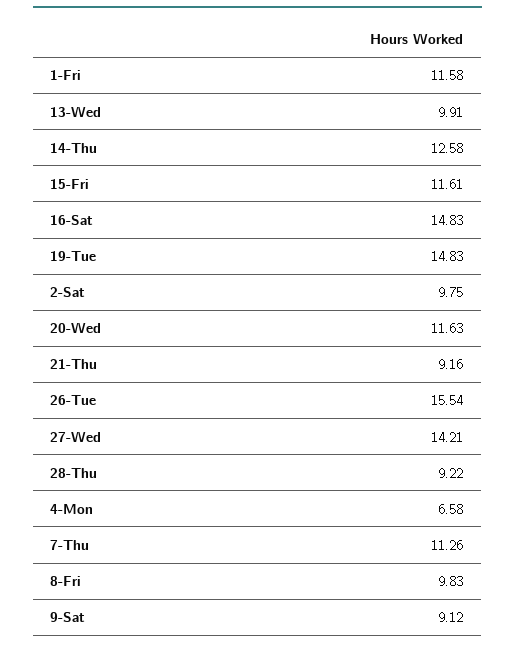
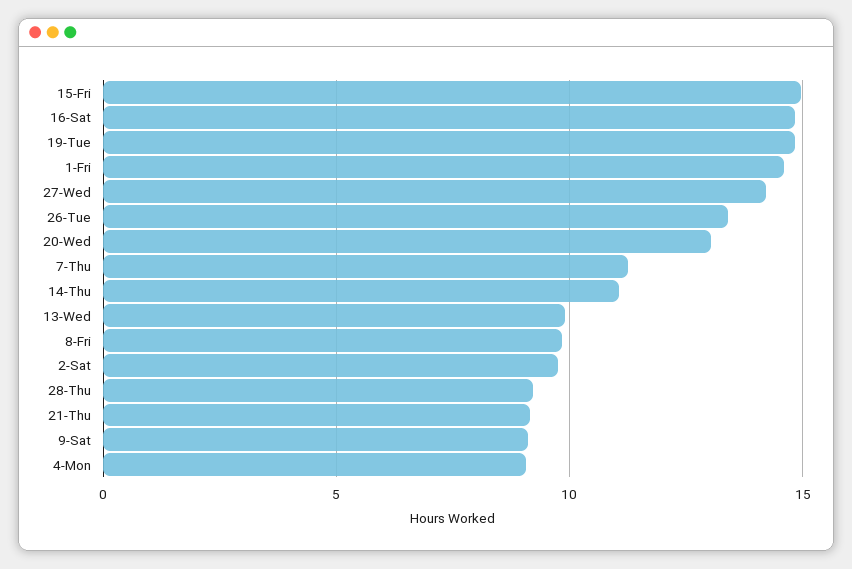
  {
-   "1-Fri": 11.58,
+   "1-Fri": 14.5,
    "13-Wed": 9.91,
-   "14-Thu": 12.58,
+   "14-Thu": 11,
-   "15-Fri": 11.61,
+   "15-Fri": 15,
    "16-Sat": 14.83,
    "19-Tue": 14.83,
    "2-Sat": 9.75,
-   "20-Wed": 11.63,
+   "20-Wed": 13,
    "21-Thu": 9.16,
-   "26-Tue": 15.54,
+   "26-Tue": 13.5,
    "27-Wed": 14.21,
    "28-Thu": 9.22,
-   "4-Mon": 6.58,
+   "4-Mon": 9,
    "7-Thu": 11.26,
    "8-Fri": 9.83,
    "9-Sat": 9.12
  }

